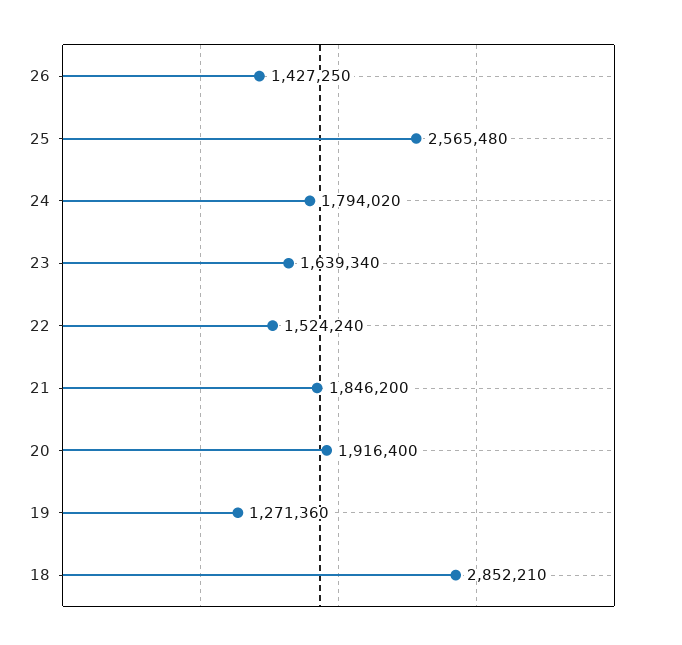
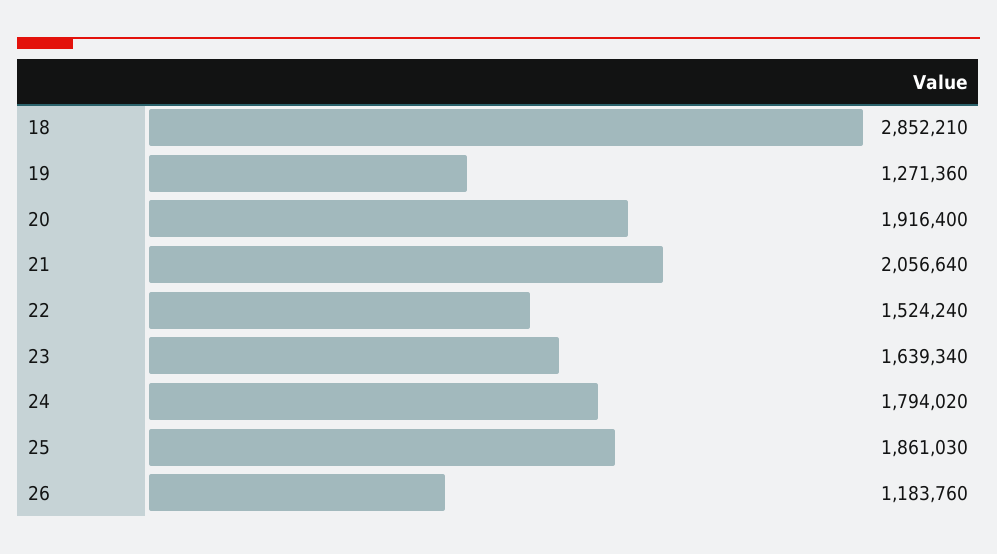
  {
-   "26": 1427250,
+   "26": 1183760,
-   "25": 2565480,
+   "25": 1861030,
    "24": 1794020,
    "23": 1639340,
    "22": 1524240,
-   "21": 1846200,
+   "21": 2056640,
    "20": 1916400,
    "19": 1271360,
    "18": 2852210
  }

